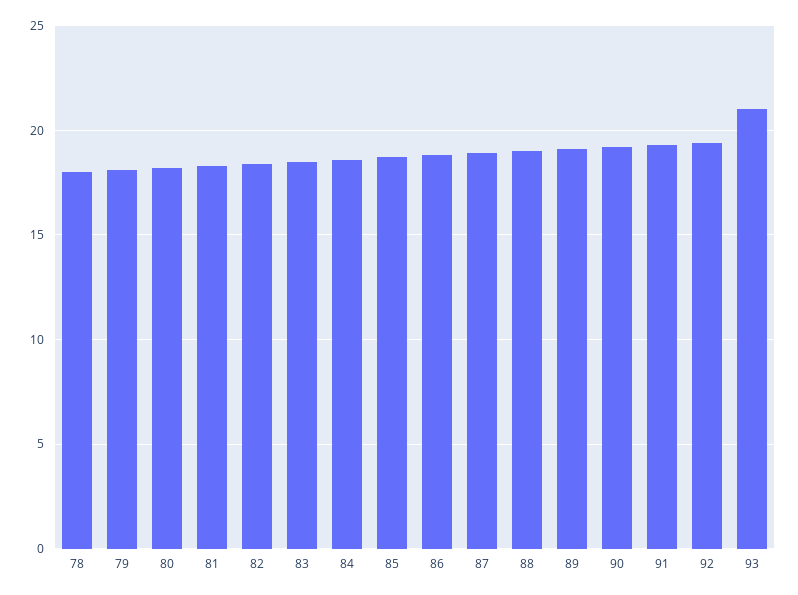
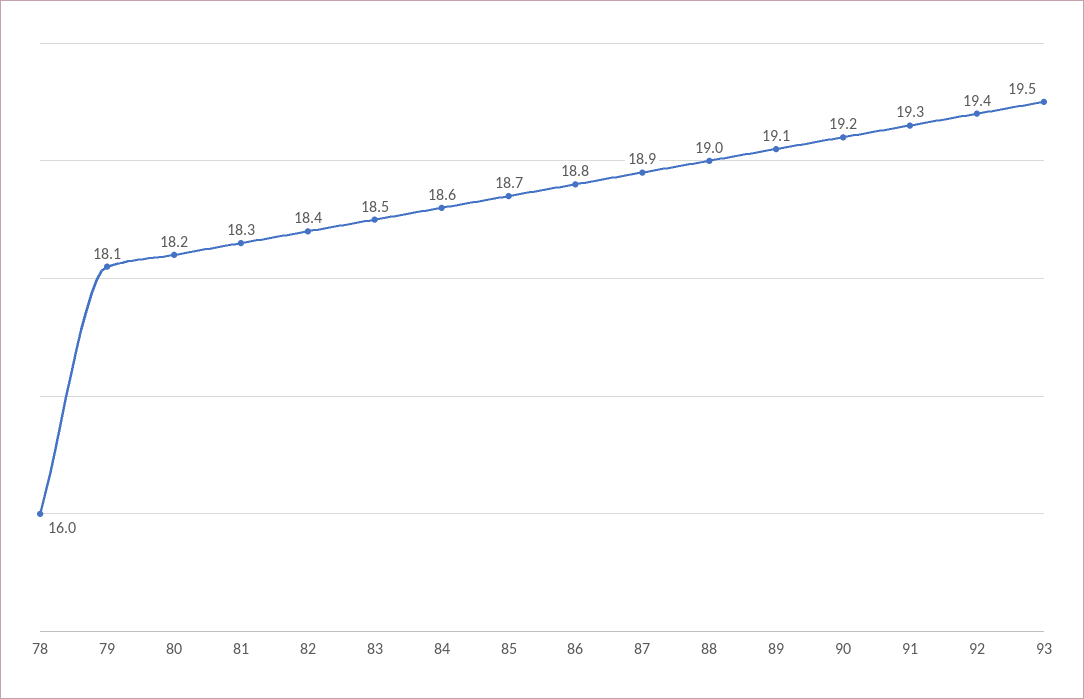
  {
-   "78": 18,
+   "78": 16,
    "79": 18.1,
    "80": 18.2,
    "81": 18.3,
    "82": 18.4,
    "83": 18.5,
    "84": 18.6,
    "85": 18.7,
    "86": 18.8,
    "87": 18.9,
    "88": 19,
    "89": 19.1,
    "90": 19.2,
    "91": 19.3,
    "92": 19.4,
-   "93": 21
+   "93": 19.5
  }

